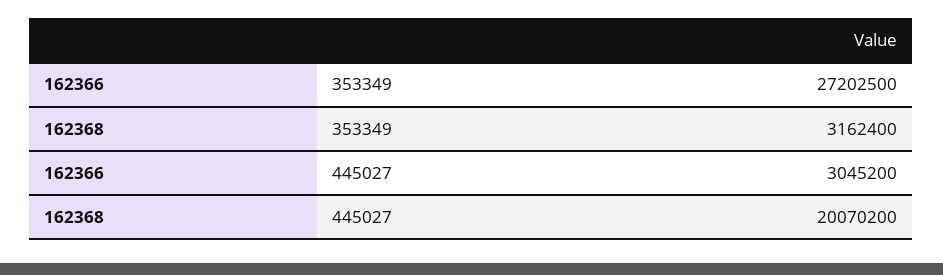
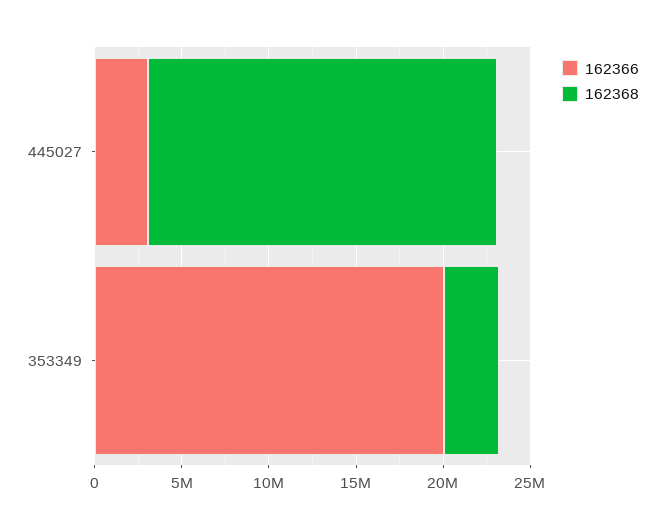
  {
    "162366": {
-     "353349": 27202500,
+     "353349": 20000000,
      "445027": 3045200
    },
    "162368": {
      "353349": 3162400,
      "445027": 20070200
    }
  }

